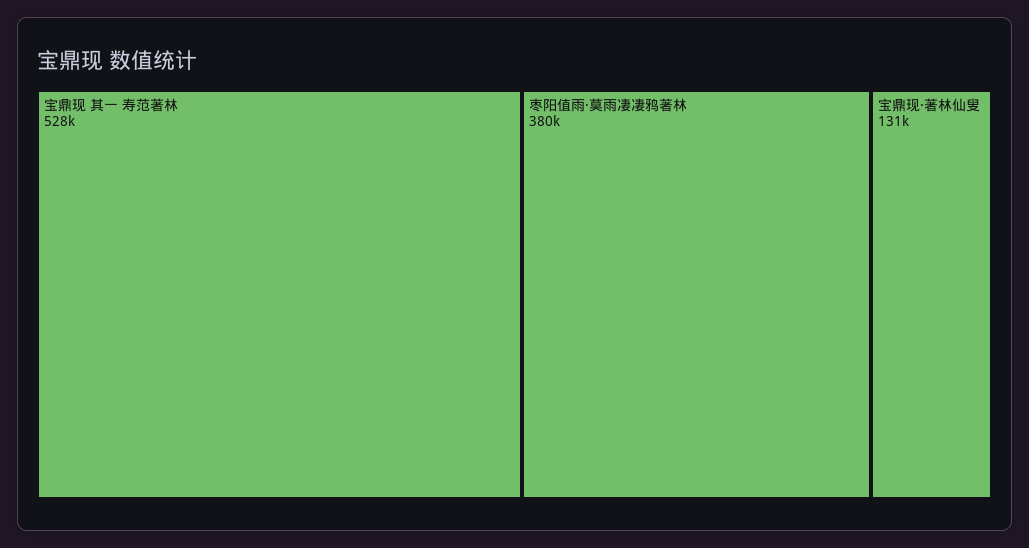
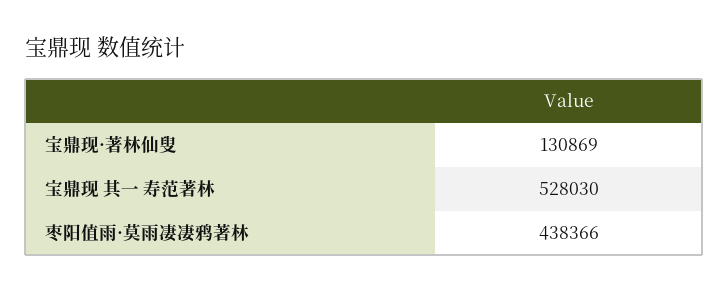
  {
    "宝鼎现 其一 寿范著林": 528030,
-   "枣阳值雨·莫雨凄凄鸦著林": 380000,
+   "枣阳值雨·莫雨凄凄鸦著林": 438366,
    "宝鼎现·著林仙叟": 130869
  }

